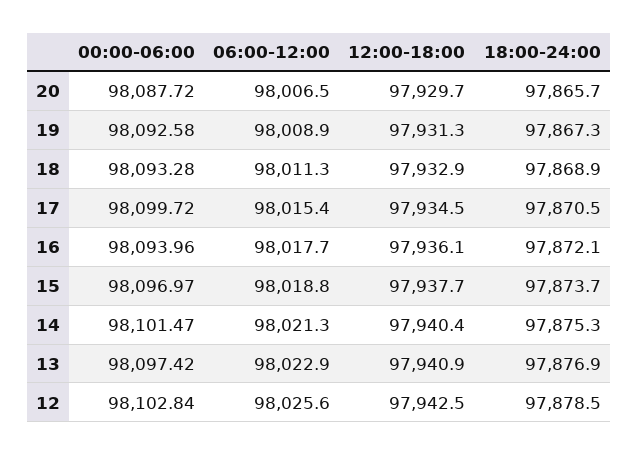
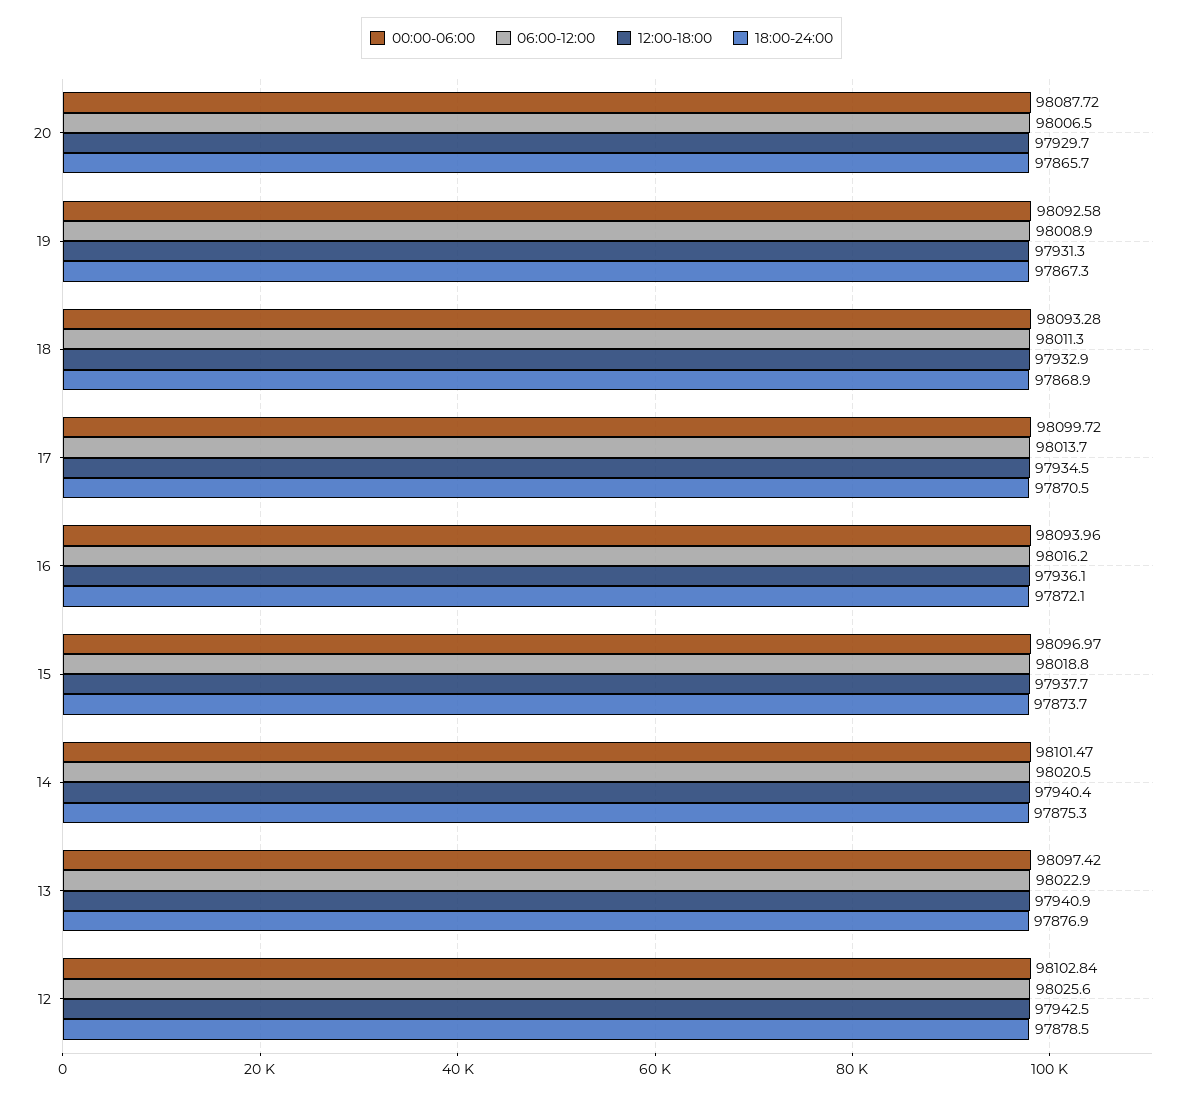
  {
    "00:00-06:00": {
      "20": 98087.72,
      "19": 98092.58,
      "18": 98093.28,
      "17": 98099.72,
      "16": 98093.96,
      "15": 98096.97,
      "14": 98101.47,
      "13": 98097.42,
      "12": 98102.84
    },
    "06:00-12:00": {
      "20": 98006.5,
      "19": 98008.9,
      "18": 98011.3,
-     "17": 98015.4,
+     "17": 98013.7,
-     "16": 98017.7,
+     "16": 98016.2,
      "15": 98018.8,
-     "14": 98021.3,
+     "14": 98020.5,
      "13": 98022.9,
      "12": 98025.6
    },
    "12:00-18:00": {
      "20": 97929.7,
      "19": 97931.3,
      "18": 97932.9,
      "17": 97934.5,
      "16": 97936.1,
      "15": 97937.7,
      "14": 97940.4,
      "13": 97940.9,
      "12": 97942.5
    },
    "18:00-24:00": {
      "20": 97865.7,
      "19": 97867.3,
      "18": 97868.9,
      "17": 97870.5,
      "16": 97872.1,
      "15": 97873.7,
      "14": 97875.3,
      "13": 97876.9,
      "12": 97878.5
    }
  }

